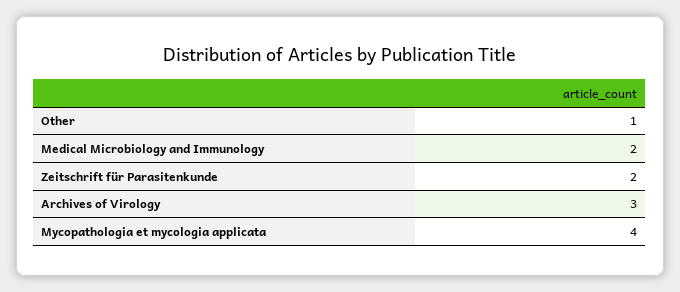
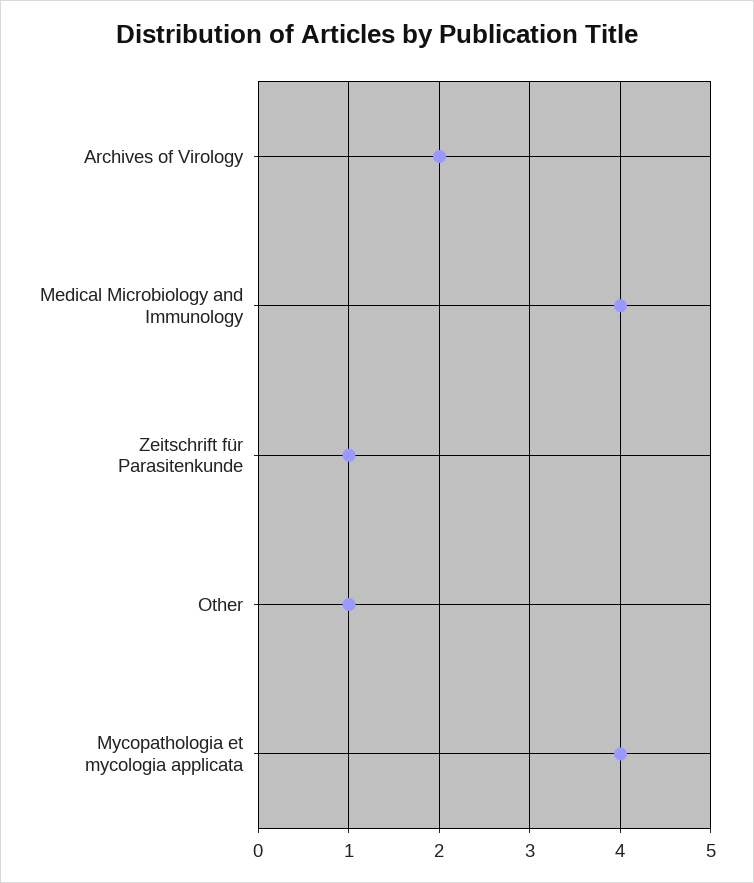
  {
    "Other": 1,
-   "Medical Microbiology and Immunology": 2,
+   "Medical Microbiology and Immunology": 4,
-   "Zeitschrift für Parasitenkunde": 2,
+   "Zeitschrift für Parasitenkunde": 1,
-   "Archives of Virology": 3,
+   "Archives of Virology": 2,
    "Mycopathologia et mycologia applicata": 4
  }

